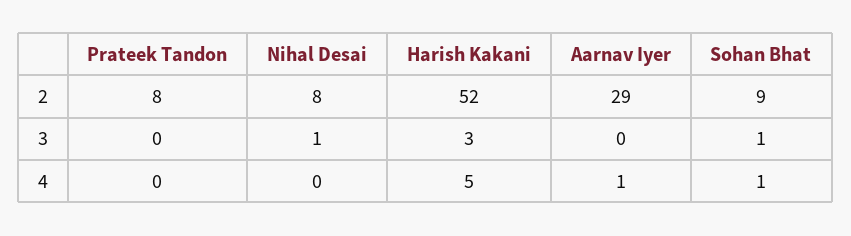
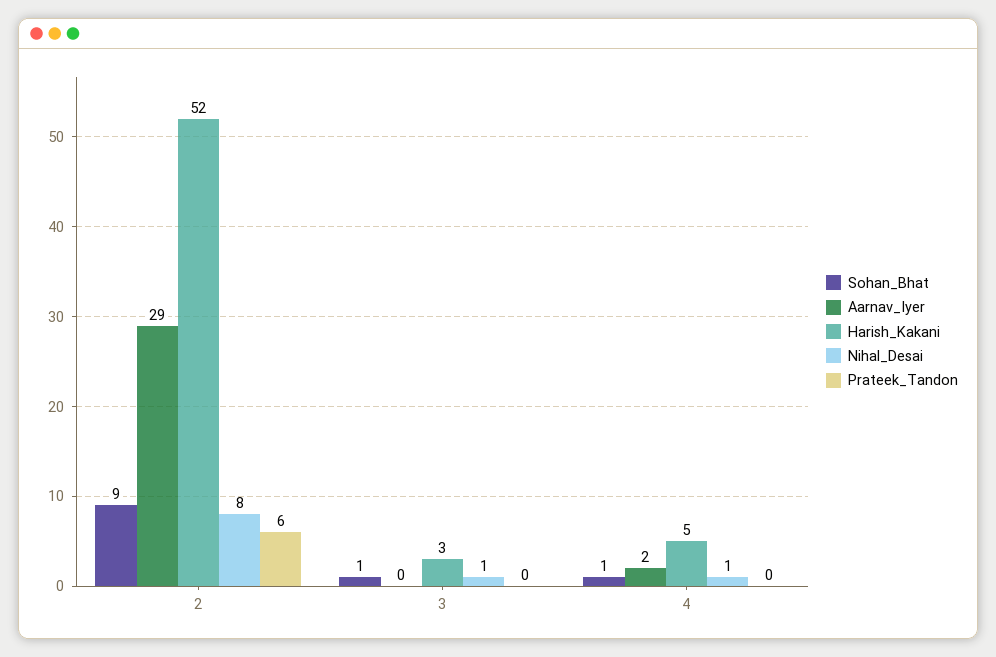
  {
    "Prateek Tandon": {
-     "2": 8,
+     "2": 6,
      "3": 0,
      "4": 0
    },
    "Nihal Desai": {
      "2": 8,
      "3": 1,
-     "4": 0
+     "4": 1
    },
    "Harish Kakani": {
      "2": 52,
      "3": 3,
      "4": 5
    },
    "Aarnav Iyer": {
      "2": 29,
      "3": 0,
-     "4": 1
+     "4": 2
    },
    "Sohan Bhat": {
      "2": 9,
      "3": 1,
      "4": 1
    }
  }

